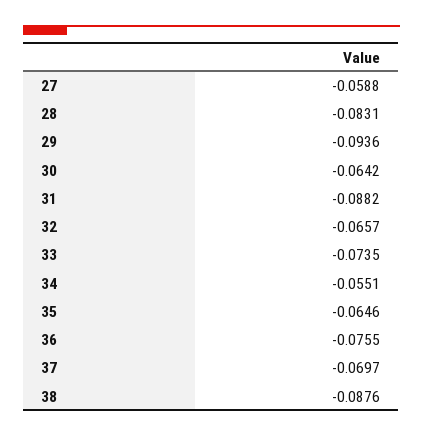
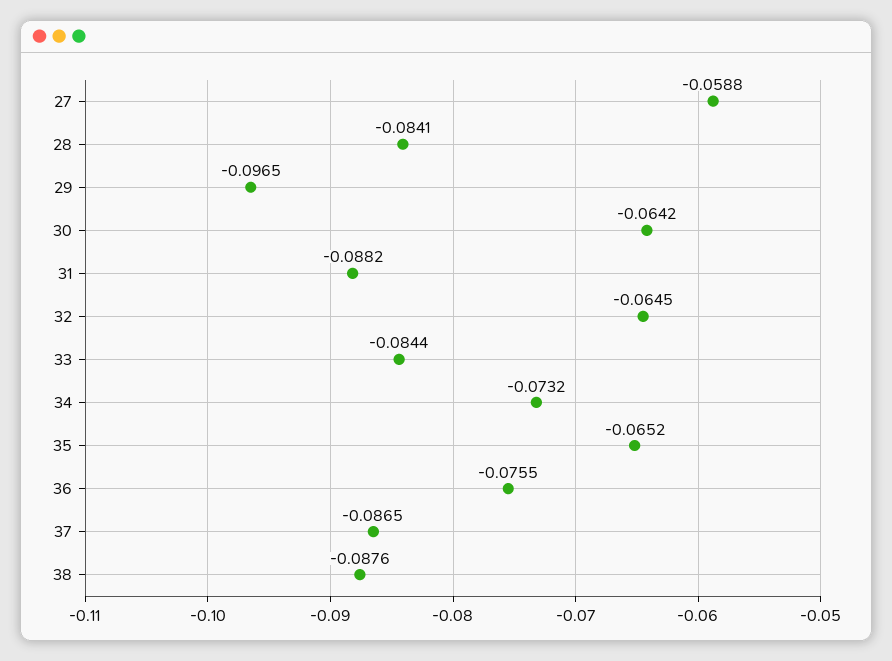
  {
    "27": -0.0588,
-   "28": -0.0831,
+   "28": -0.0841,
-   "29": -0.0936,
+   "29": -0.0965,
    "30": -0.0642,
    "31": -0.0882,
-   "32": -0.0657,
+   "32": -0.0645,
-   "33": -0.0735,
+   "33": -0.0844,
-   "34": -0.0551,
+   "34": -0.0732,
-   "35": -0.0646,
+   "35": -0.0652,
    "36": -0.0755,
-   "37": -0.0697,
+   "37": -0.0865,
    "38": -0.0876
  }

